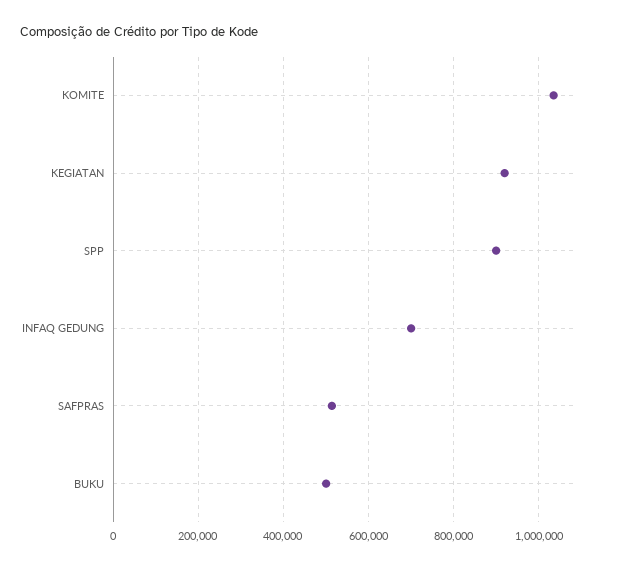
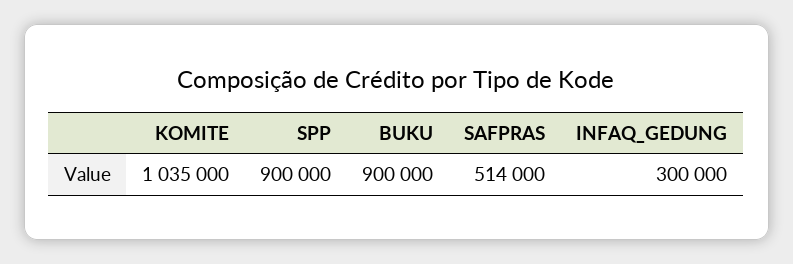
  {
    "KOMITE": 1035000,
-   "KEGIATAN": 920000,
    "SPP": 900000,
-   "INFAQ GEDUNG": 700000,
+   "INFAQ GEDUNG": 300000,
    "SAFPRAS": 514000,
-   "BUKU": 500000
+   "BUKU": 900000
  }

